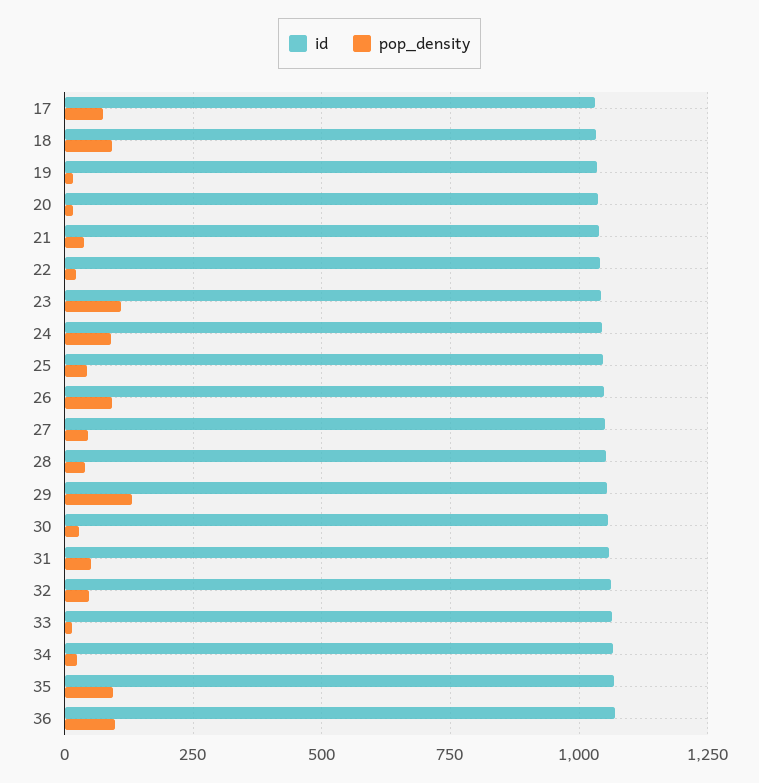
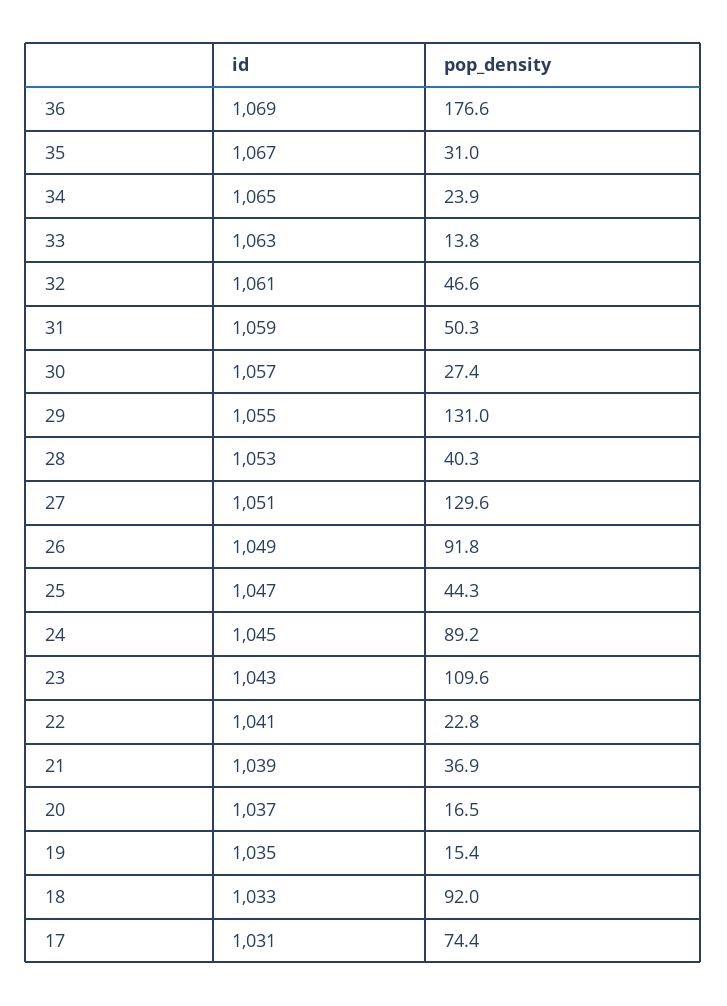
  {
    "id": {
      "17": 1031,
      "18": 1033,
      "19": 1035,
      "20": 1037,
      "21": 1039,
      "22": 1041,
      "23": 1043,
      "24": 1045,
      "25": 1047,
      "26": 1049,
      "27": 1051,
      "28": 1053,
      "29": 1055,
      "30": 1057,
      "31": 1059,
      "32": 1061,
      "33": 1063,
      "34": 1065,
      "35": 1067,
      "36": 1069
    },
    "pop_density": {
      "17": 74.4,
      "18": 92,
      "19": 15.4,
      "20": 16.5,
      "21": 36.9,
      "22": 22.8,
      "23": 109.6,
      "24": 89.2,
      "25": 44.3,
      "26": 91.8,
-     "27": 50,
+     "27": 129.6,
      "28": 40.3,
      "29": 131,
      "30": 27.4,
      "31": 50.3,
      "32": 46.6,
      "33": 13.8,
      "34": 23.9,
-     "35": 100,
+     "35": 31,
-     "36": 100
+     "36": 176.6
    }
  }

